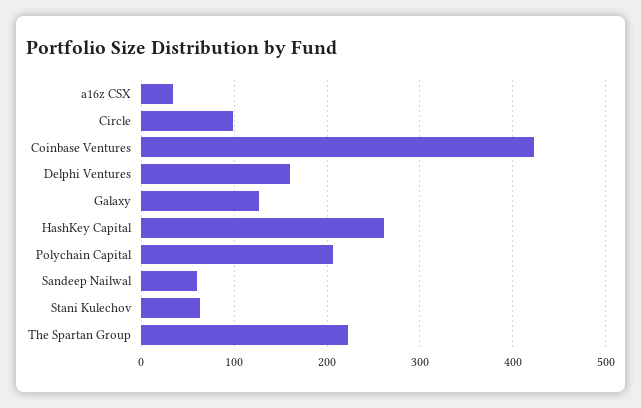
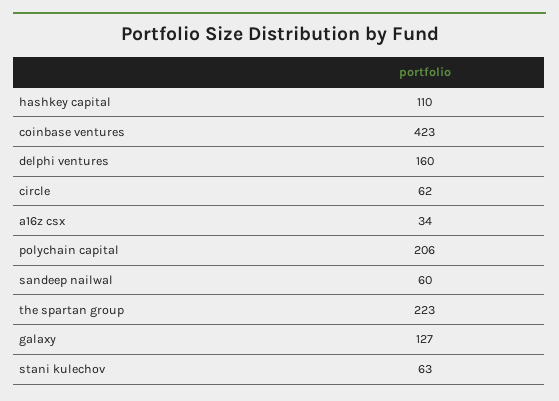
  {
    "a16z CSX": 34,
-   "Circle": 100,
+   "Circle": 62,
    "Coinbase Ventures": 423,
    "Delphi Ventures": 160,
    "Galaxy": 127,
-   "HashKey Capital": 260,
+   "HashKey Capital": 110,
    "Polychain Capital": 206,
    "Sandeep Nailwal": 60,
    "Stani Kulechov": 63,
    "The Spartan Group": 223
  }

